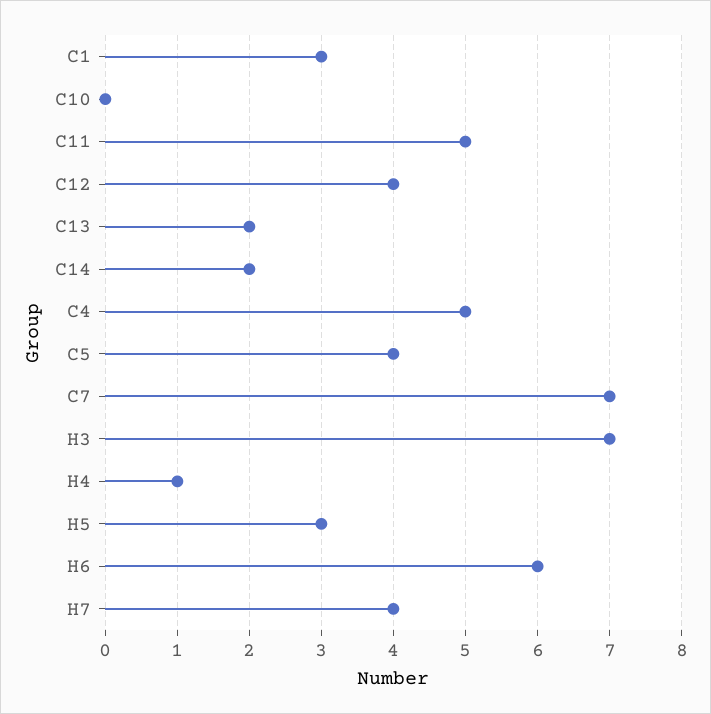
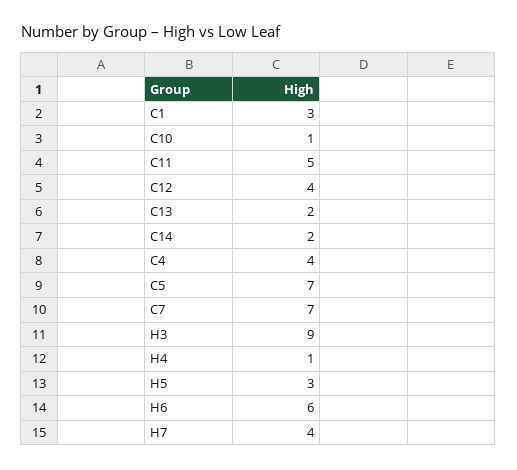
  {
    "C1": 3,
-   "C10": 0,
+   "C10": 1,
    "C11": 5,
    "C12": 4,
    "C13": 2,
    "C14": 2,
-   "C4": 5,
+   "C4": 4,
-   "C5": 4,
+   "C5": 7,
    "C7": 7,
-   "H3": 7,
+   "H3": 9,
    "H4": 1,
    "H5": 3,
    "H6": 6,
    "H7": 4
  }

